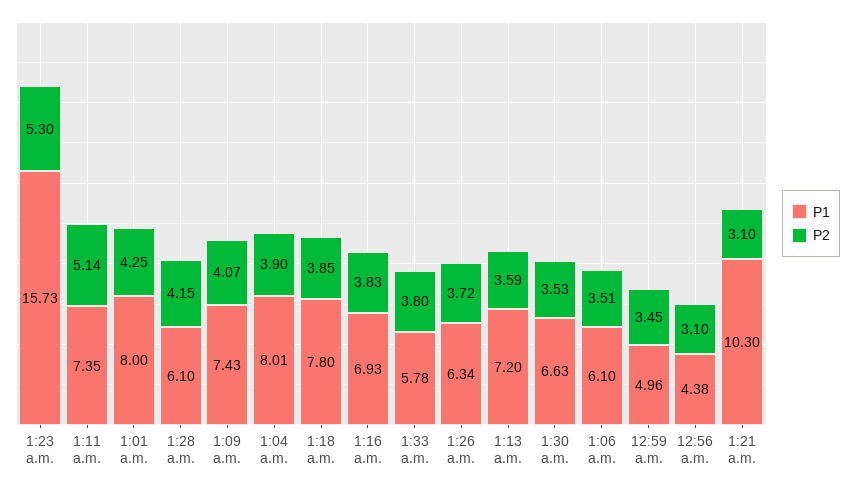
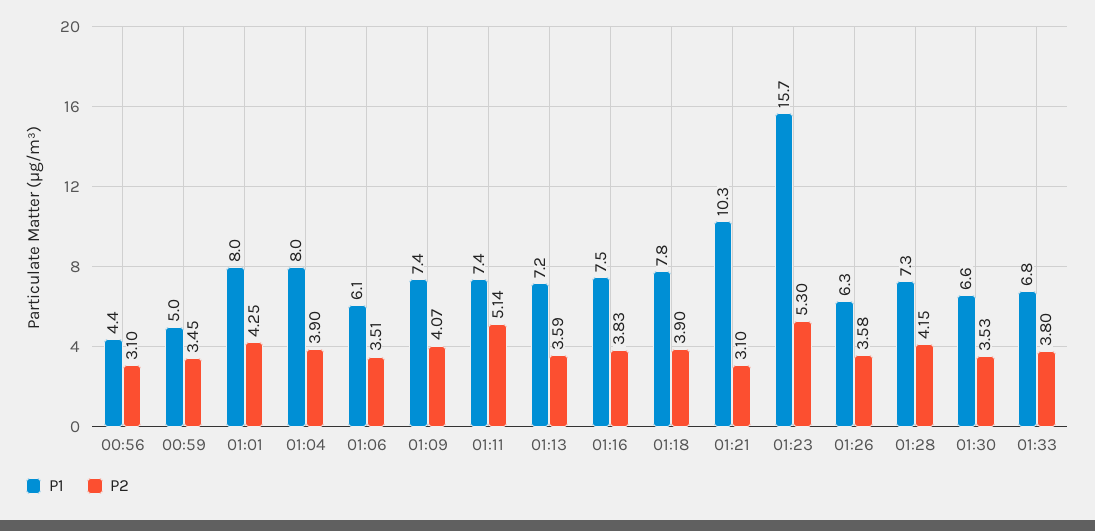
  {
    "P1": {
      "1:23 a.m.": 15.73,
      "1:11 a.m.": 7.35,
      "1:01 a.m.": 8,
-     "1:28 a.m.": 6.1,
+     "1:28 a.m.": 7.3,
      "1:09 a.m.": 7.43,
      "1:04 a.m.": 8.01,
      "1:18 a.m.": 7.8,
-     "1:16 a.m.": 6.93,
+     "1:16 a.m.": 7.5,
-     "1:33 a.m.": 5.78,
+     "1:33 a.m.": 6.8,
      "1:26 a.m.": 6.34,
      "1:13 a.m.": 7.2,
      "1:30 a.m.": 6.63,
      "1:06 a.m.": 6.1,
      "12:59 a.m.": 4.96,
      "12:56 a.m.": 4.38,
      "1:21 a.m.": 10.3
    },
    "P2": {
      "1:23 a.m.": 5.3,
      "1:11 a.m.": 5.14,
      "1:01 a.m.": 4.25,
      "1:28 a.m.": 4.15,
      "1:09 a.m.": 4.07,
      "1:04 a.m.": 3.9,
-     "1:18 a.m.": 3.85,
+     "1:18 a.m.": 3.9,
      "1:16 a.m.": 3.83,
      "1:33 a.m.": 3.8,
-     "1:26 a.m.": 3.72,
+     "1:26 a.m.": 3.58,
      "1:13 a.m.": 3.59,
      "1:30 a.m.": 3.53,
      "1:06 a.m.": 3.51,
      "12:59 a.m.": 3.45,
      "12:56 a.m.": 3.1,
      "1:21 a.m.": 3.1
    }
  }

